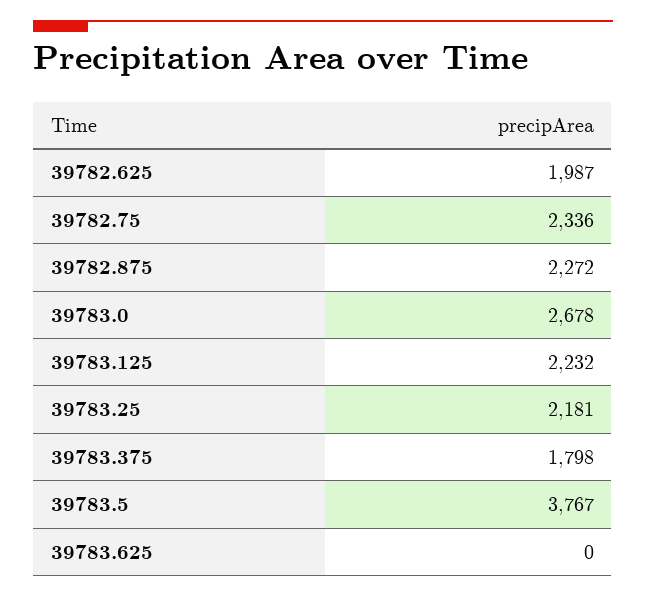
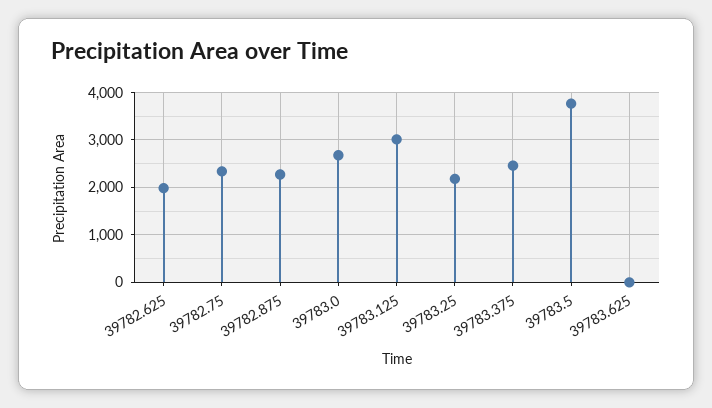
  {
    "39782.625": 1987,
    "39782.75": 2336,
    "39782.875": 2272,
    "39783.0": 2678,
-   "39783.125": 2232,
+   "39783.125": 3000,
    "39783.25": 2181,
-   "39783.375": 1798,
+   "39783.375": 2400,
    "39783.5": 3767,
    "39783.625": 0
  }

